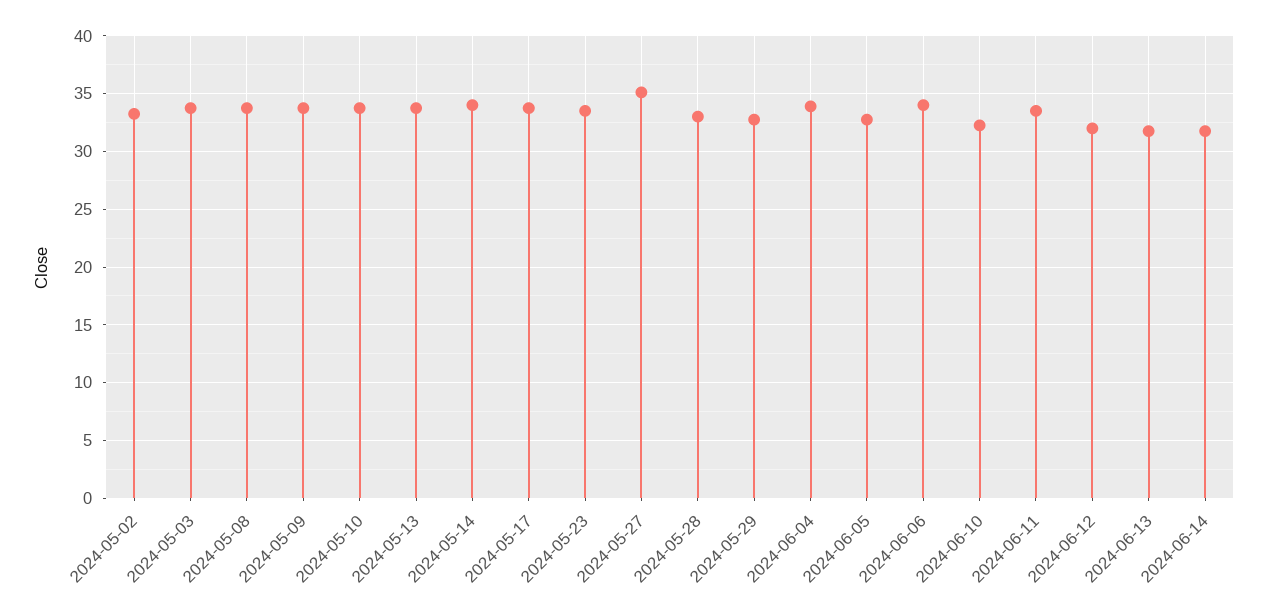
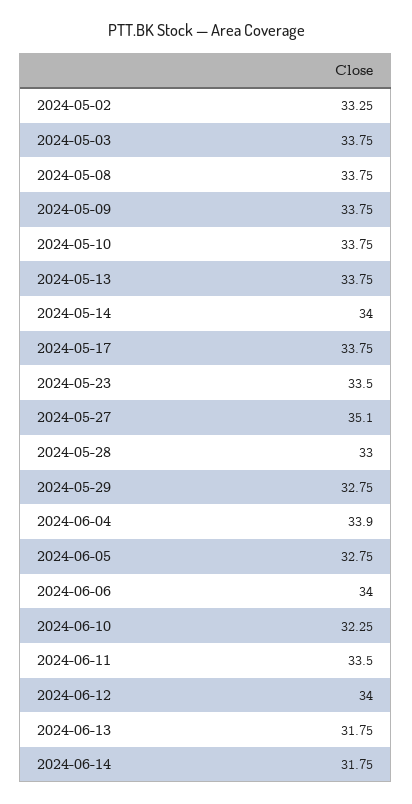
  {
    "2024-05-02": 33.25,
    "2024-05-03": 33.75,
    "2024-05-08": 33.75,
    "2024-05-09": 33.75,
    "2024-05-10": 33.75,
    "2024-05-13": 33.75,
    "2024-05-14": 34,
    "2024-05-17": 33.75,
    "2024-05-23": 33.5,
    "2024-05-27": 35.1,
    "2024-05-28": 33,
    "2024-05-29": 32.75,
    "2024-06-04": 33.9,
    "2024-06-05": 32.75,
    "2024-06-06": 34,
    "2024-06-10": 32.25,
    "2024-06-11": 33.5,
-   "2024-06-12": 32,
+   "2024-06-12": 34,
    "2024-06-13": 31.75,
    "2024-06-14": 31.75
  }

